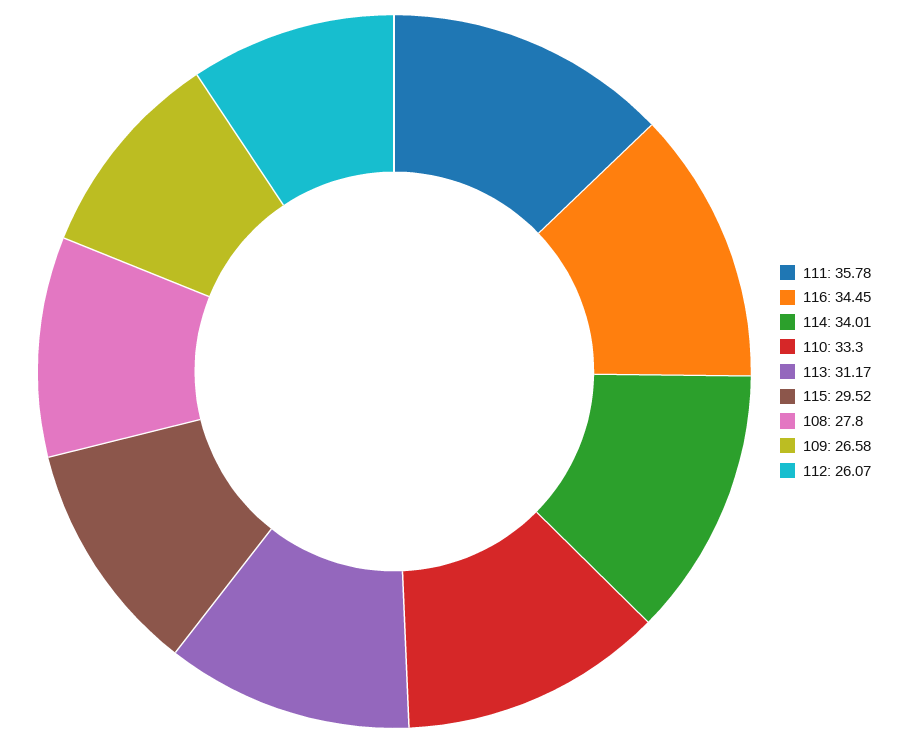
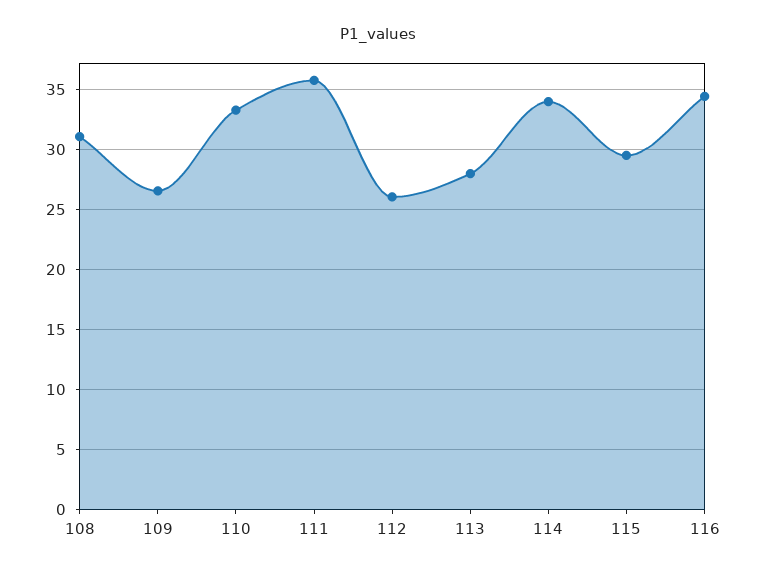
  {
    "111": 35.78,
    "116": 34.45,
    "114": 34.01,
    "110": 33.3,
-   "113": 31.17,
+   "113": 28,
    "115": 29.52,
-   "108": 27.8,
+   "108": 31,
    "109": 26.58,
    "112": 26.07
  }

